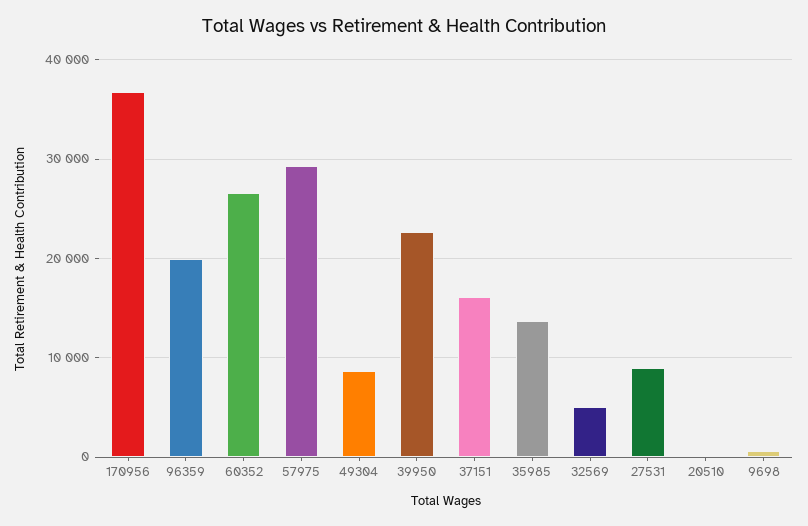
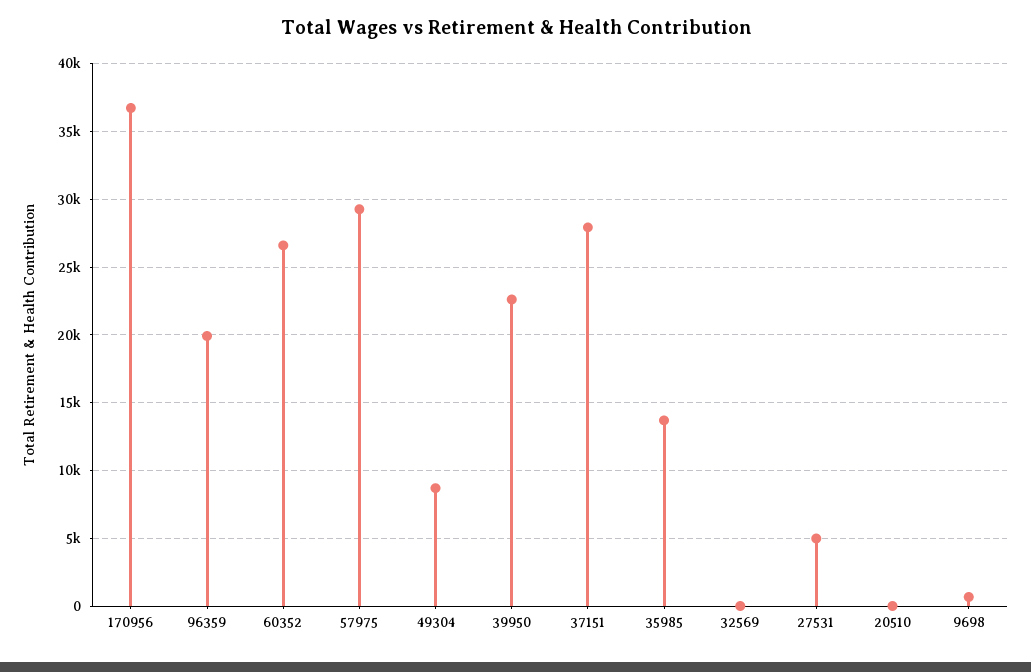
  {
    "170956": 36500,
    "96359": 20000,
    "60352": 26500,
    "57975": 29500,
    "49304": 8500,
    "39950": 22500,
-   "37151": 16000,
+   "37151": 28000,
    "35985": 13500,
-   "32569": 5000,
+   "32569": 0,
-   "27531": 9000,
+   "27531": 5000,
    "20510": 0,
    "9698": 500
  }

